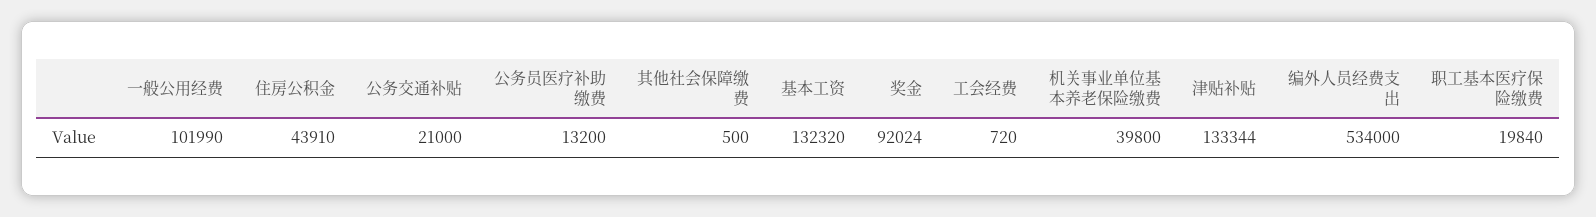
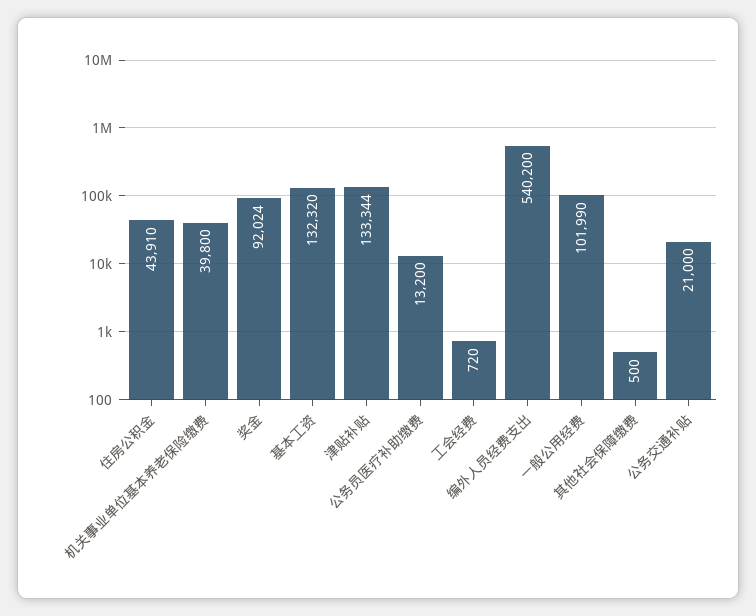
  {
    "一般公用经费": 101990,
    "住房公积金": 43910,
    "公务交通补贴": 21000,
    "公务员医疗补助缴费": 13200,
    "其他社会保障缴费": 500,
    "基本工资": 132320,
    "奖金": 92024,
    "工会经费": 720,
    "机关事业单位基本养老保险缴费": 39800,
    "津贴补贴": 133344,
-   "编外人员经费支出": 534000,
+   "编外人员经费支出": 540200
-   "职工基本医疗保险缴费": 19840
  }

